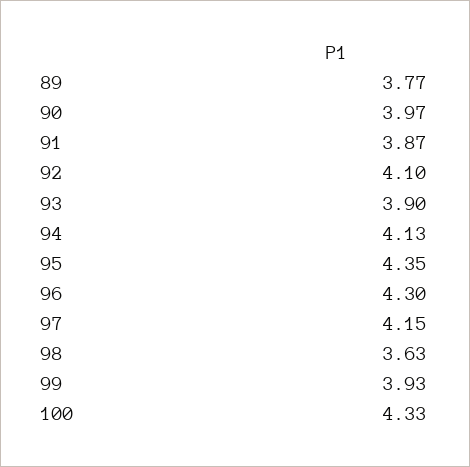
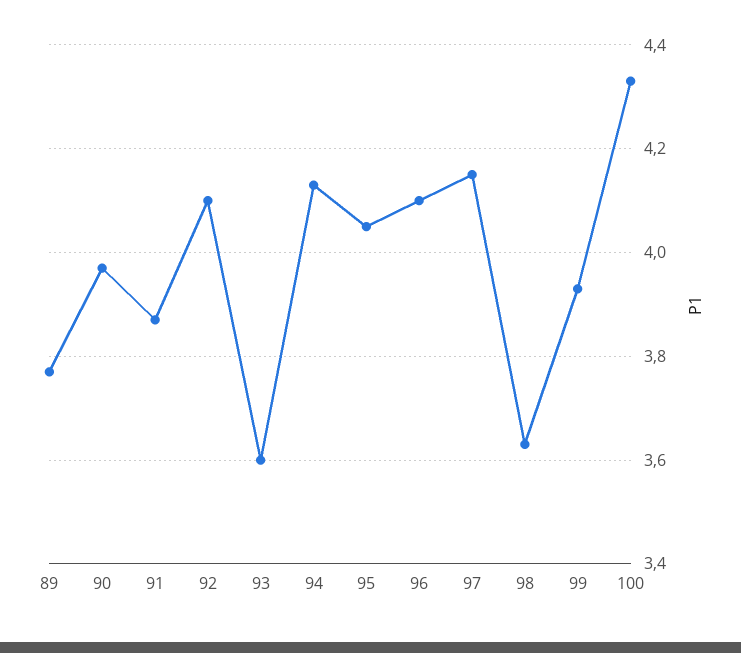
  {
    "89": 3.77,
    "90": 3.97,
    "91": 3.87,
    "92": 4.1,
-   "93": 3.9,
+   "93": 3.6,
    "94": 4.13,
-   "95": 4.35,
+   "95": 4.05,
-   "96": 4.3,
+   "96": 4.1,
    "97": 4.15,
    "98": 3.63,
    "99": 3.93,
    "100": 4.33
  }

